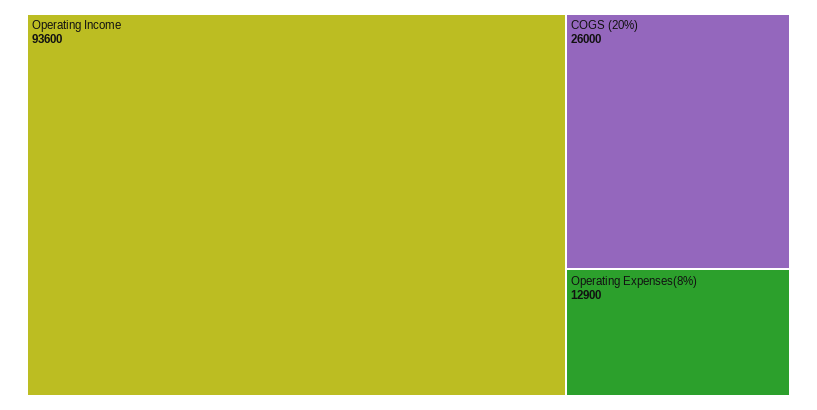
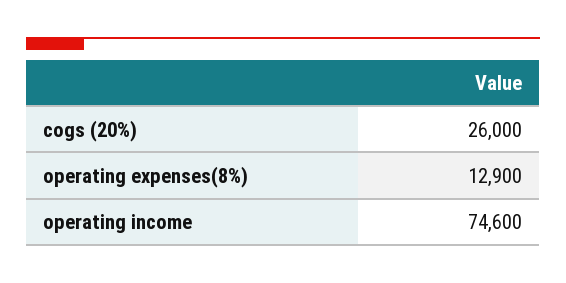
  {
-   "Operating Income": 93600,
+   "Operating Income": 74600,
    "COGS (20%)": 26000,
    "Operating Expenses(8%)": 12900
  }

